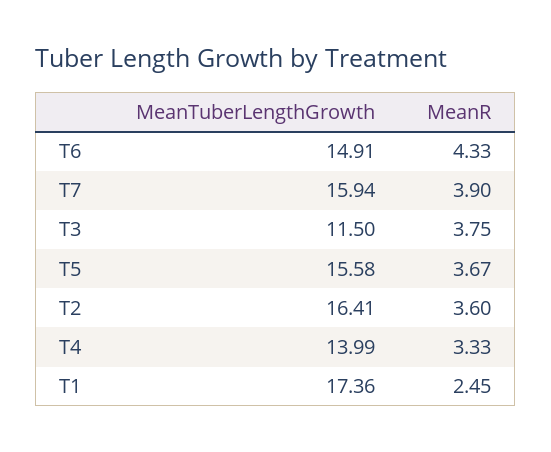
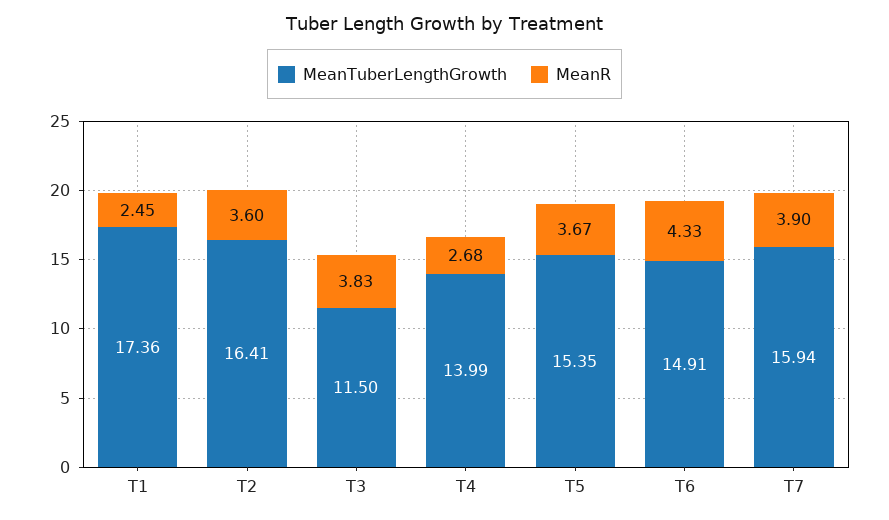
  {
    "MeanTuberLengthGrowth": {
      "T6": 14.91,
      "T7": 15.94,
      "T3": 11.5,
-     "T5": 15.58,
+     "T5": 15.35,
      "T2": 16.41,
      "T4": 13.99,
      "T1": 17.36
    },
    "MeanR": {
      "T6": 4.33,
      "T7": 3.9,
-     "T3": 3.75,
+     "T3": 3.83,
      "T5": 3.67,
      "T2": 3.6,
-     "T4": 3.33,
+     "T4": 2.68,
      "T1": 2.45
    }
  }

